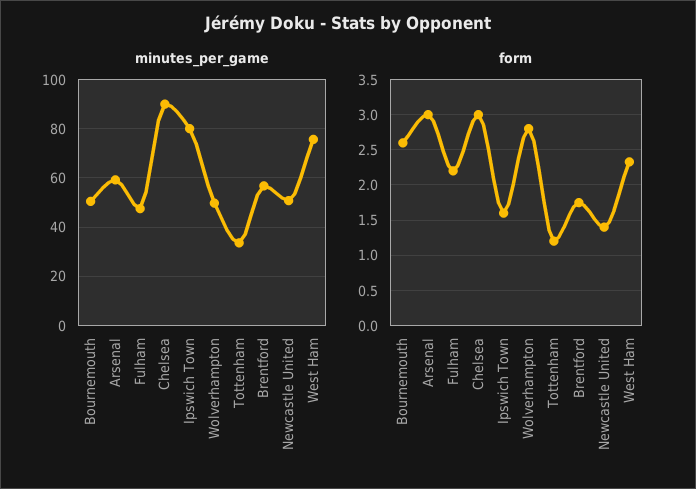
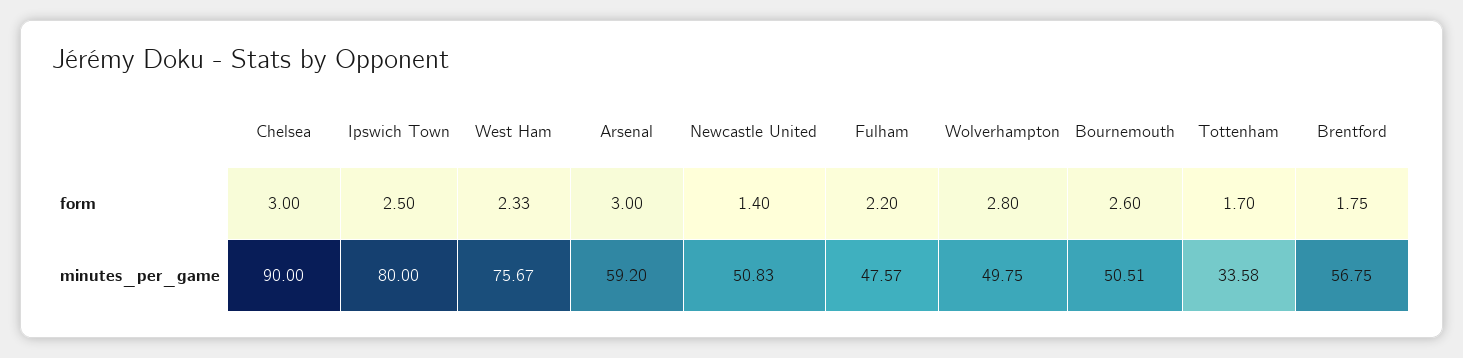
  {
    "minutes_per_game": {
      "Bournemouth": 50.51,
      "Arsenal": 59.2,
      "Fulham": 47.57,
      "Chelsea": 90,
      "Ipswich Town": 80,
      "Wolverhampton": 49.75,
      "Tottenham": 33.58,
      "Brentford": 56.75,
      "Newcastle United": 50.83,
      "West Ham": 75.67
    },
    "form": {
      "Bournemouth": 2.6,
      "Arsenal": 3,
      "Fulham": 2.2,
      "Chelsea": 3,
-     "Ipswich Town": 1.6,
+     "Ipswich Town": 2.5,
      "Wolverhampton": 2.8,
-     "Tottenham": 1.2,
+     "Tottenham": 1.7,
      "Brentford": 1.75,
      "Newcastle United": 1.4,
      "West Ham": 2.33
    }
  }

